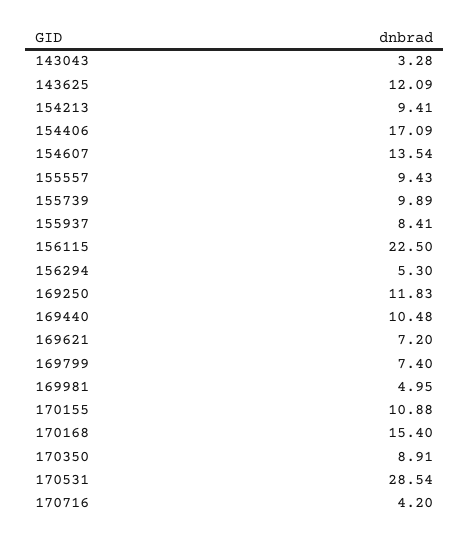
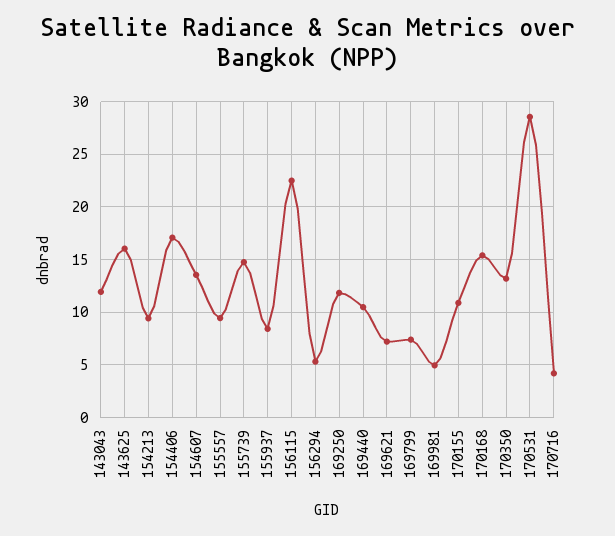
  {
-   "143043": 3.28,
+   "143043": 12,
-   "143625": 12.09,
+   "143625": 16,
    "154213": 9.41,
    "154406": 17.09,
    "154607": 13.54,
    "155557": 9.43,
-   "155739": 9.89,
+   "155739": 15,
    "155937": 8.41,
    "156115": 22.5,
    "156294": 5.3,
    "169250": 11.83,
    "169440": 10.48,
    "169621": 7.2,
    "169799": 7.4,
    "169981": 4.95,
    "170155": 10.88,
    "170168": 15.4,
-   "170350": 8.91,
+   "170350": 13,
    "170531": 28.54,
    "170716": 4.2
  }

